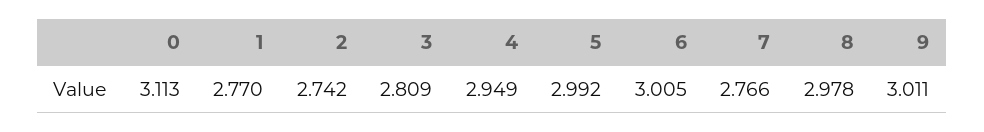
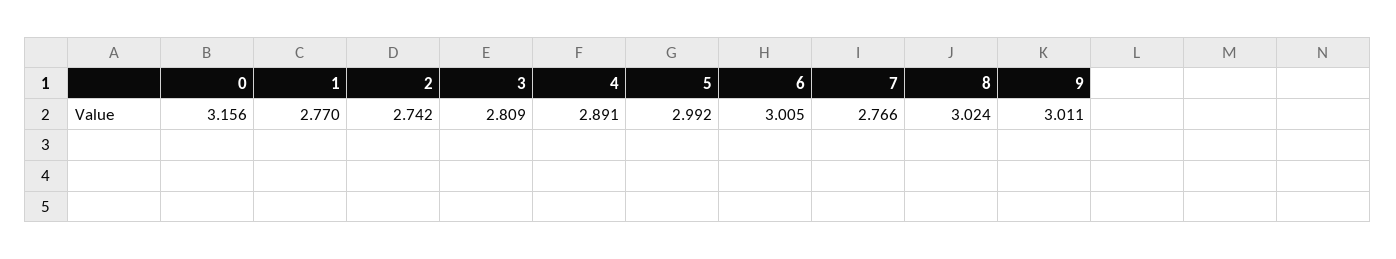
  {
-   "0": 3.113,
+   "0": 3.156,
    "1": 2.77,
    "2": 2.742,
    "3": 2.809,
-   "4": 2.949,
+   "4": 2.891,
    "5": 2.992,
    "6": 3.005,
    "7": 2.766,
-   "8": 2.978,
+   "8": 3.024,
    "9": 3.011
  }

